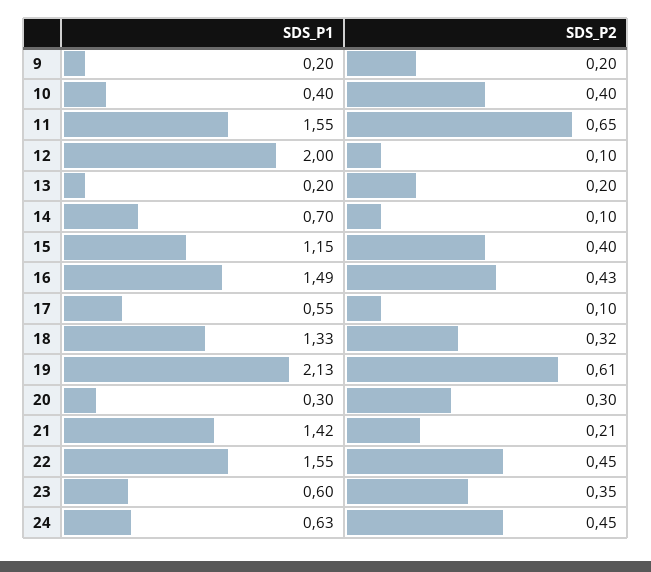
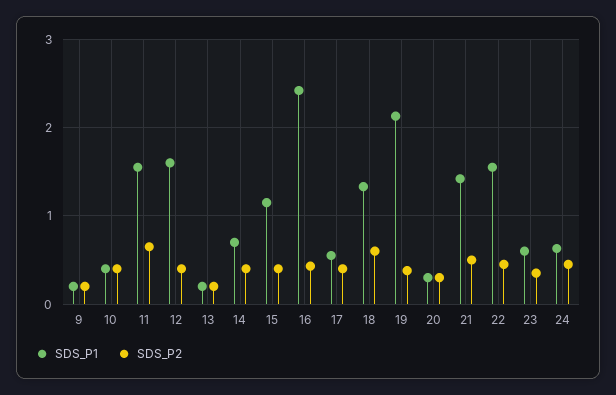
  {
    "SDS_P1": {
      "9": 0.2,
      "10": 0.4,
      "11": 1.55,
-     "12": 2,
+     "12": 1.6,
      "13": 0.2,
      "14": 0.7,
      "15": 1.15,
-     "16": 1.49,
+     "16": 2.4,
      "17": 0.55,
      "18": 1.33,
      "19": 2.13,
      "20": 0.3,
      "21": 1.42,
      "22": 1.55,
      "23": 0.6,
      "24": 0.63
    },
    "SDS_P2": {
      "9": 0.2,
      "10": 0.4,
      "11": 0.65,
-     "12": 0.1,
+     "12": 0.4,
      "13": 0.2,
-     "14": 0.1,
+     "14": 0.4,
      "15": 0.4,
      "16": 0.43,
-     "17": 0.1,
+     "17": 0.4,
-     "18": 0.32,
+     "18": 0.6,
-     "19": 0.61,
+     "19": 0.4,
      "20": 0.3,
-     "21": 0.21,
+     "21": 0.5,
      "22": 0.45,
      "23": 0.35,
      "24": 0.45
    }
  }

